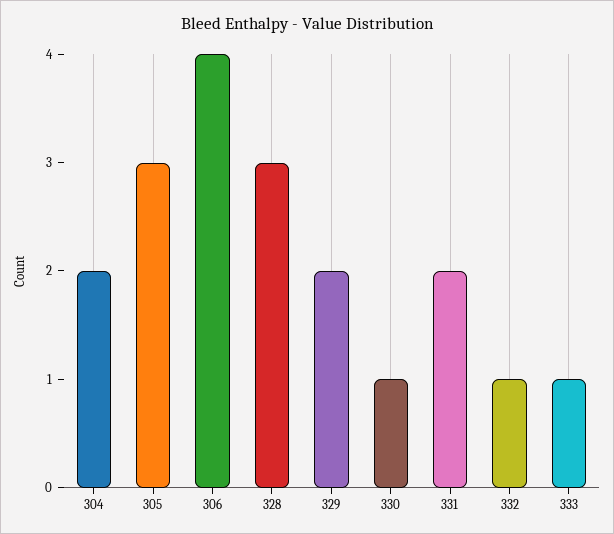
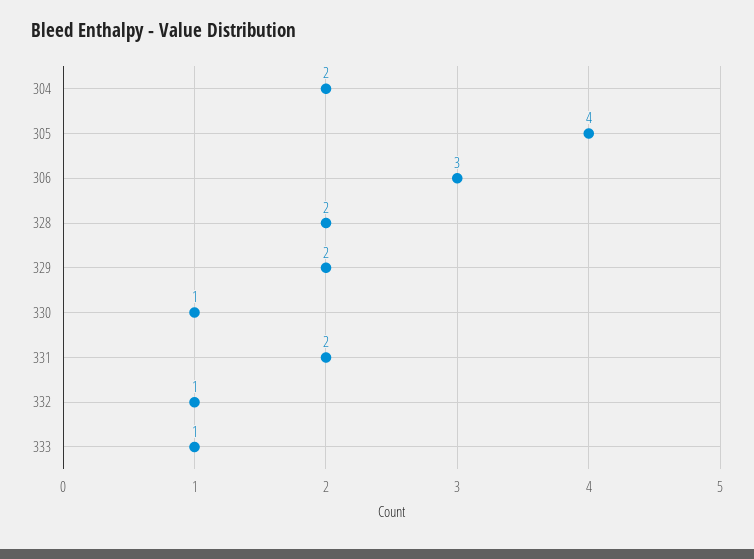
  {
    "304": 2,
-   "305": 3,
+   "305": 4,
-   "306": 4,
+   "306": 3,
-   "328": 3,
+   "328": 2,
    "329": 2,
    "330": 1,
    "331": 2,
    "332": 1,
    "333": 1
  }

